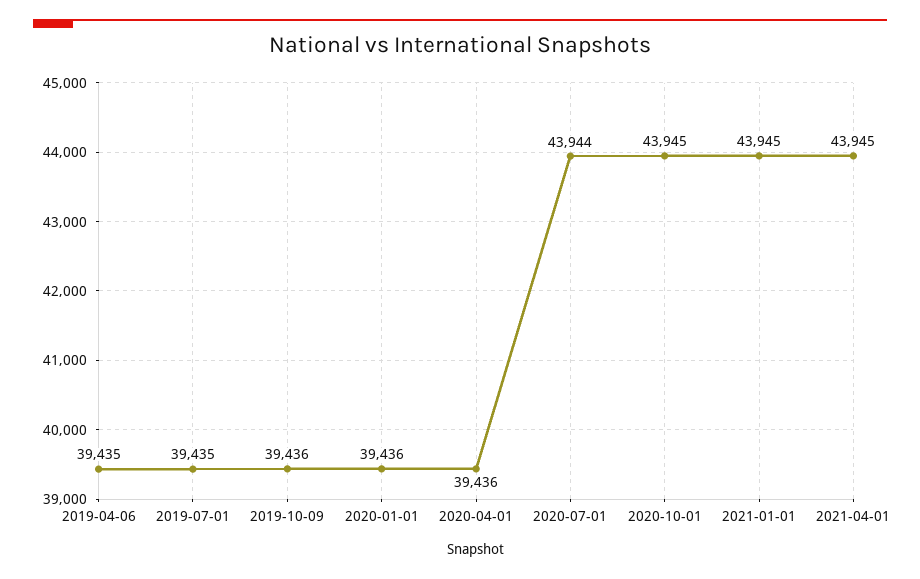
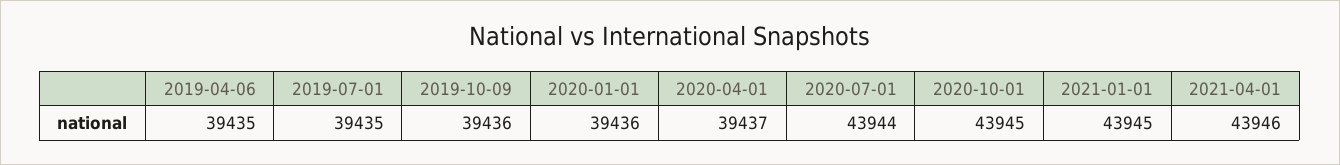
  {
    "2019-04-06": 39435,
    "2019-07-01": 39435,
    "2019-10-09": 39436,
    "2020-01-01": 39436,
-   "2020-04-01": 39436,
+   "2020-04-01": 39437,
    "2020-07-01": 43944,
    "2020-10-01": 43945,
    "2021-01-01": 43945,
-   "2021-04-01": 43945
+   "2021-04-01": 43946
  }

